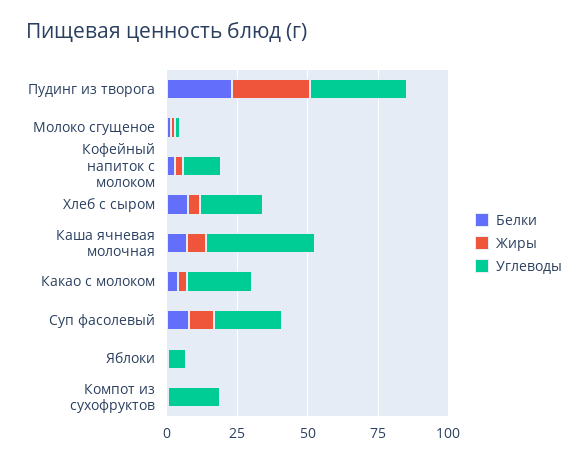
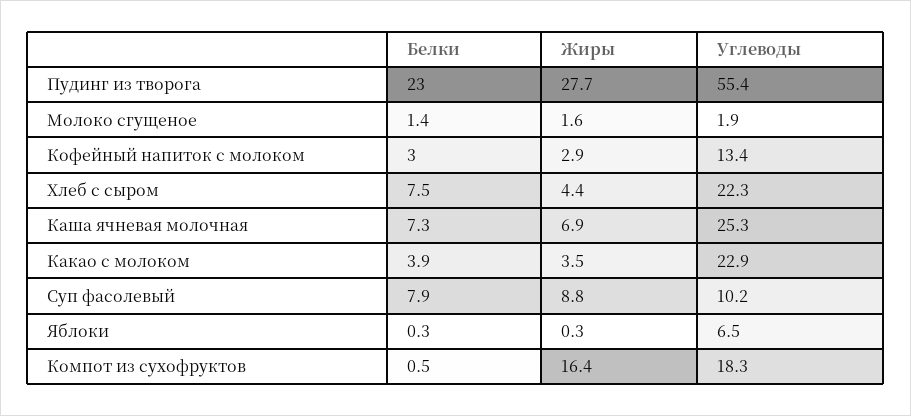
  {
    "Белки": {
      "Пудинг из творога": 23,
      "Молоко сгущеное": 1.4,
      "Кофейный напиток с молоком": 3,
      "Хлеб с сыром": 7.5,
      "Каша ячневая молочная": 7.3,
      "Какао с молоком": 3.9,
      "Суп фасолевый": 7.9,
      "Яблоки": 0.3,
      "Компот из сухофруктов": 0.5
    },
    "Жиры": {
      "Пудинг из творога": 27.7,
      "Молоко сгущеное": 1.6,
      "Кофейный напиток с молоком": 2.9,
      "Хлеб с сыром": 4.4,
      "Каша ячневая молочная": 6.9,
      "Какао с молоком": 3.5,
      "Суп фасолевый": 8.8,
      "Яблоки": 0.3,
-     "Компот из сухофруктов": 0
+     "Компот из сухофруктов": 16.4
    },
    "Углеводы": {
-     "Пудинг из творога": 35,
+     "Пудинг из творога": 55.4,
      "Молоко сгущеное": 1.9,
      "Кофейный напиток с молоком": 13.4,
      "Хлеб с сыром": 22.3,
-     "Каша ячневая молочная": 40,
+     "Каша ячневая молочная": 25.3,
      "Какао с молоком": 22.9,
-     "Суп фасолевый": 25,
+     "Суп фасолевый": 10.2,
      "Яблоки": 6.5,
      "Компот из сухофруктов": 18.3
    }
  }

